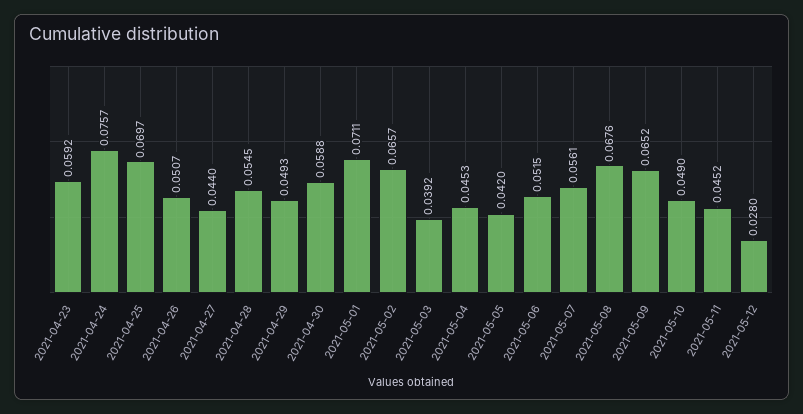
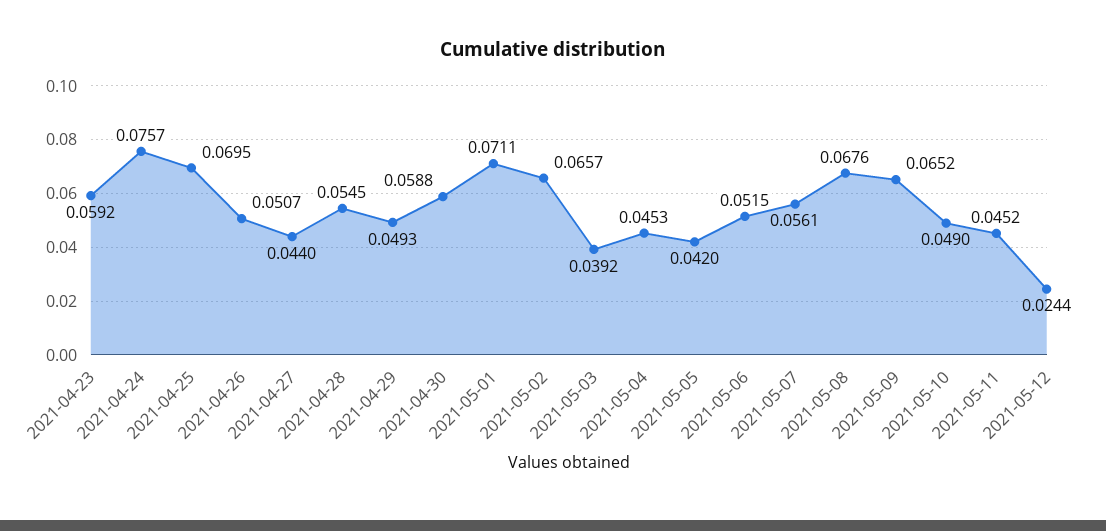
  {
    "2021-04-23": 0.0592,
    "2021-04-24": 0.0757,
-   "2021-04-25": 0.0697,
+   "2021-04-25": 0.0695,
    "2021-04-26": 0.0507,
    "2021-04-27": 0.044,
    "2021-04-28": 0.0545,
    "2021-04-29": 0.0493,
    "2021-04-30": 0.0588,
    "2021-05-01": 0.0711,
    "2021-05-02": 0.0657,
    "2021-05-03": 0.0392,
    "2021-05-04": 0.0453,
    "2021-05-05": 0.042,
    "2021-05-06": 0.0515,
    "2021-05-07": 0.0561,
    "2021-05-08": 0.0676,
    "2021-05-09": 0.0652,
    "2021-05-10": 0.049,
    "2021-05-11": 0.0452,
-   "2021-05-12": 0.028
+   "2021-05-12": 0.0244
  }

